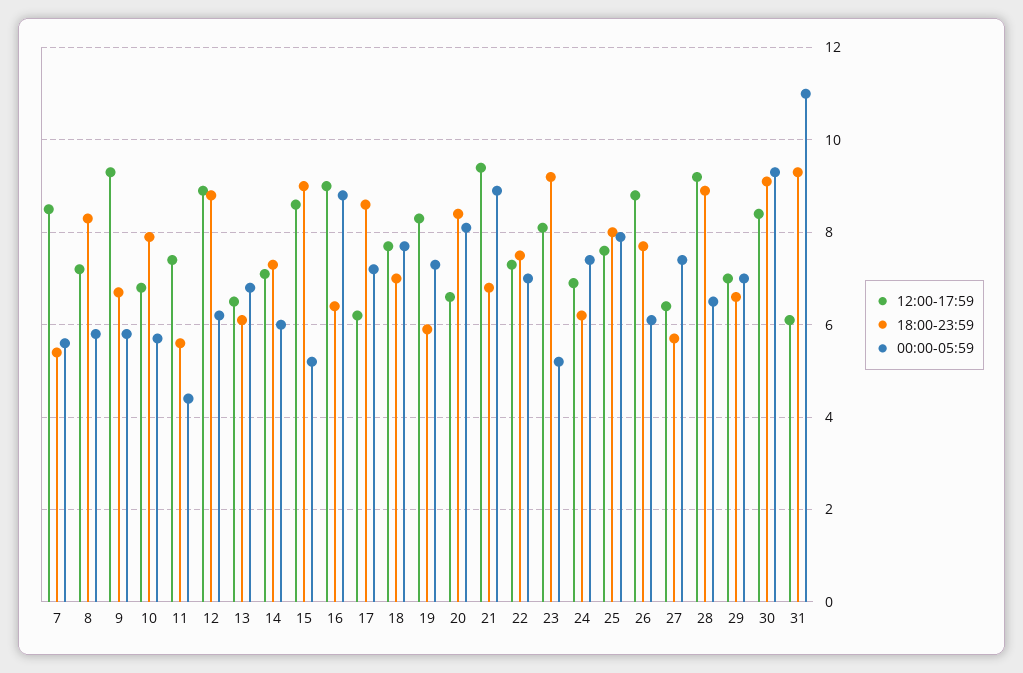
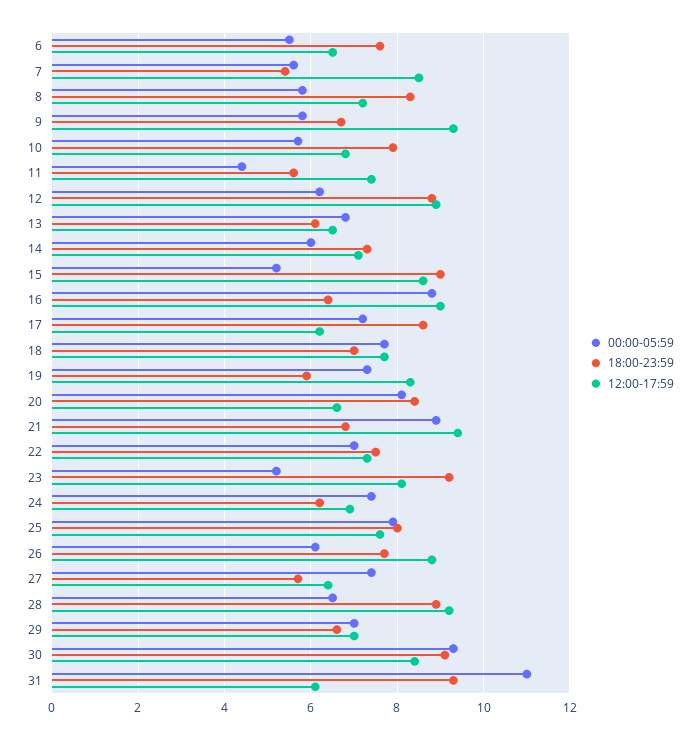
  {
    "12:00-17:59": {
      "7": 8.5,
      "8": 7,
      "9": 9.5,
      "10": 7,
      "11": 7.5,
      "12": 9,
      "13": 6.5,
      "14": 7,
      "15": 8.5,
      "16": 9,
      "17": 6,
      "18": 7.5,
      "19": 8.5,
      "20": 6.5,
      "21": 9.5,
      "22": 7.5,
      "23": 8,
      "24": 7,
      "25": 7.5,
      "26": 9,
      "27": 6.5,
      "28": 9,
      "29": 7,
      "30": 8.5,
-     "31": 6
+     "31": 6,
+     "6": 6.5
    },
    "18:00-23:59": {
      "7": 5.5,
      "8": 8.5,
      "9": 6.5,
      "10": 8,
      "11": 5.5,
      "12": 9,
      "13": 6,
      "14": 7.5,
      "15": 9,
      "16": 6.5,
      "17": 8.5,
      "18": 7,
      "19": 6,
      "20": 8.5,
      "21": 7,
      "22": 7.5,
      "23": 9,
      "24": 6,
      "25": 8,
      "26": 7.5,
      "27": 5.5,
      "28": 9,
      "29": 6.5,
      "30": 9,
-     "31": 9.5
+     "31": 9.5,
+     "6": 7.5
    },
    "00:00-05:59": {
      "7": 5.5,
      "8": 6,
      "9": 6,
      "10": 5.5,
      "11": 4.5,
      "12": 6,
      "13": 7,
      "14": 6,
      "15": 5,
      "16": 9,
      "17": 7,
      "18": 7.5,
      "19": 7.5,
      "20": 8,
      "21": 9,
      "22": 7,
      "23": 5,
      "24": 7.5,
      "25": 8,
      "26": 6,
      "27": 7.5,
      "28": 6.5,
      "29": 7,
      "30": 9.5,
-     "31": 11
+     "31": 11,
+     "6": 5.5
    }
  }

